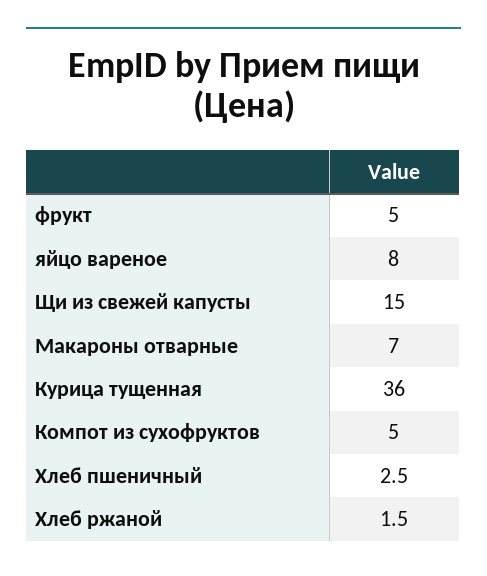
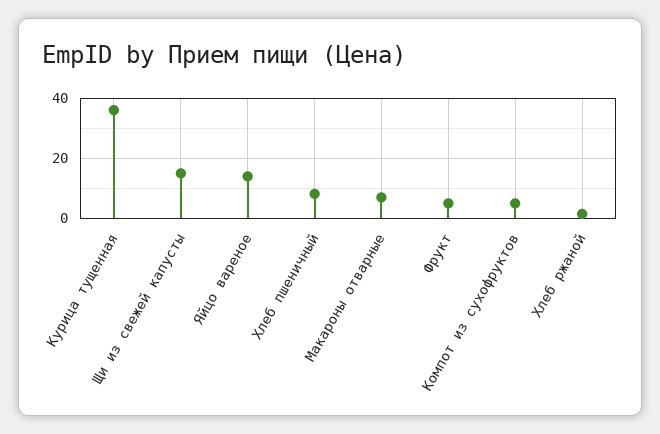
  {
    "фрукт": 5,
-   "яйцо вареное": 8,
+   "яйцо вареное": 14,
    "Щи из свежей капусты": 15,
    "Макароны отварные": 7,
    "Курица тущенная": 36,
    "Компот из сухофруктов": 5,
-   "Хлеб пшеничный": 2.5,
+   "Хлеб пшеничный": 8,
    "Хлеб ржаной": 1.5
  }

